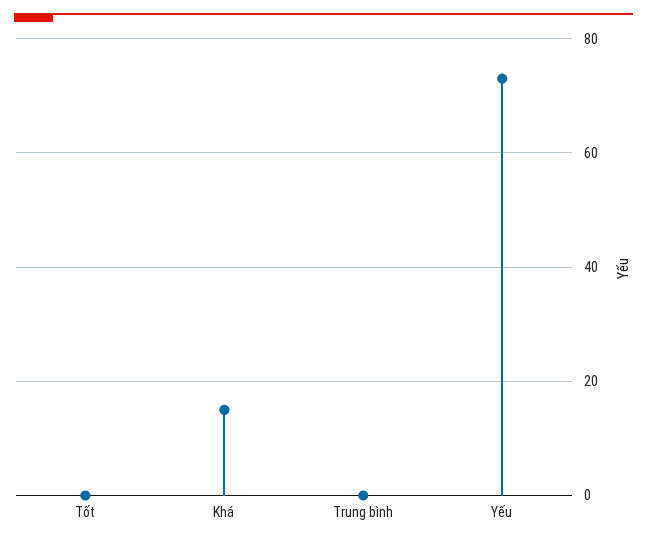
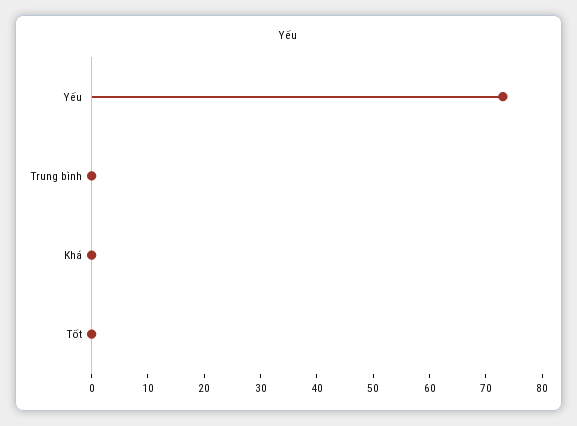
  {
    "Tốt": 0,
-   "Khá": 15,
+   "Khá": 0,
    "Trung bình": 0,
    "Yếu": 75
  }

